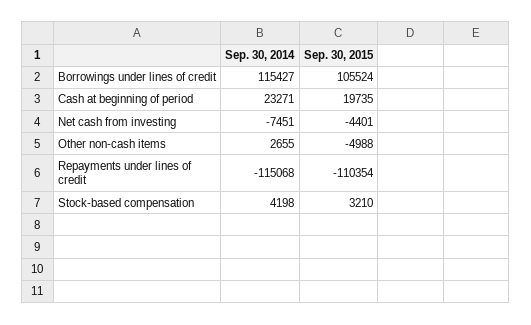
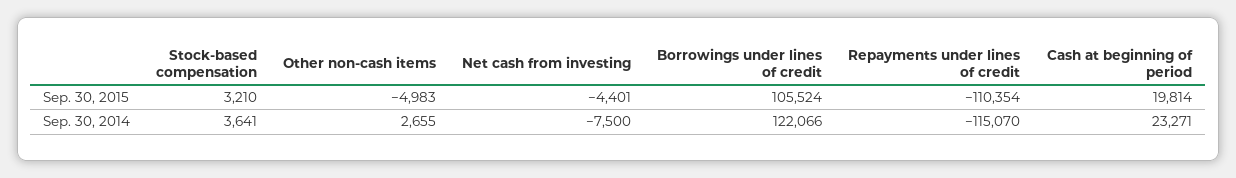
  {
    "Sep. 30, 2014": {
-     "Borrowings under lines of credit": 115427,
+     "Borrowings under lines of credit": 122066,
      "Cash at beginning of period": 23271,
-     "Net cash from investing": -7451,
+     "Net cash from investing": -7500,
      "Other non-cash items": 2655,
-     "Repayments under lines of credit": -115068,
+     "Repayments under lines of credit": -115070,
-     "Stock-based compensation": 4198
+     "Stock-based compensation": 3641
    },
    "Sep. 30, 2015": {
      "Borrowings under lines of credit": 105524,
-     "Cash at beginning of period": 19735,
+     "Cash at beginning of period": 19814,
      "Net cash from investing": -4401,
-     "Other non-cash items": -4988,
+     "Other non-cash items": -4983,
      "Repayments under lines of credit": -110354,
      "Stock-based compensation": 3210
    }
  }

